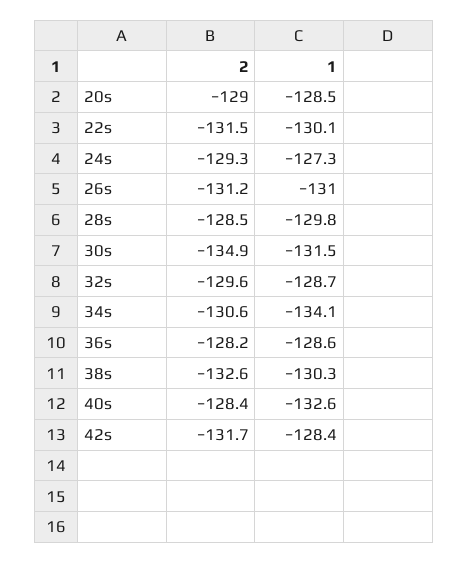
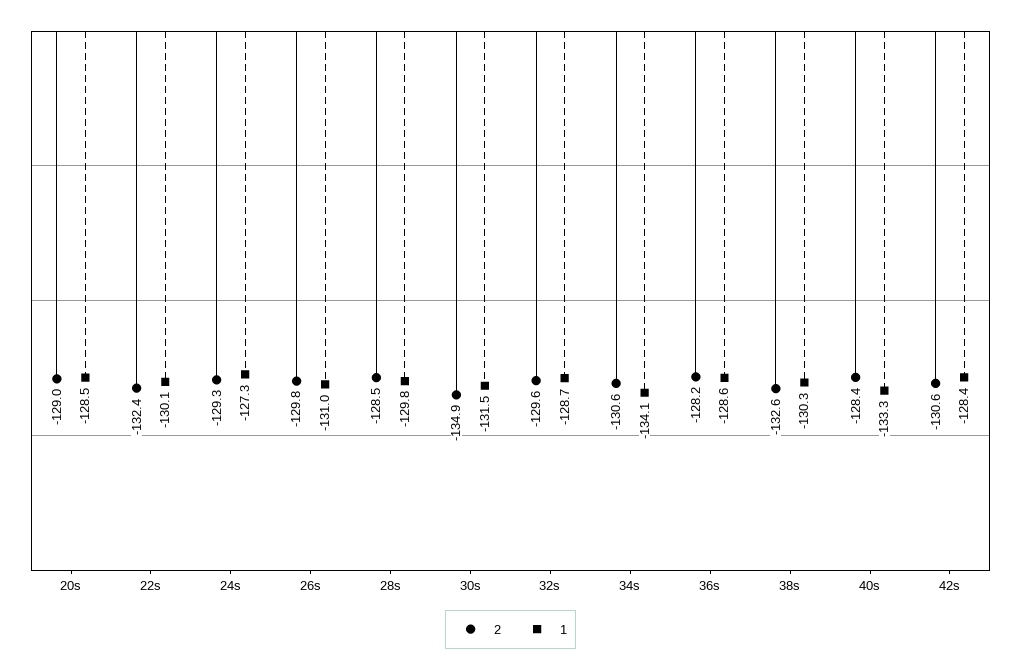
  {
    "2": {
      "20s": -129,
-     "22s": -131.5,
+     "22s": -132.4,
      "24s": -129.3,
-     "26s": -131.2,
+     "26s": -129.8,
      "28s": -128.5,
      "30s": -134.9,
      "32s": -129.6,
      "34s": -130.6,
      "36s": -128.2,
      "38s": -132.6,
      "40s": -128.4,
-     "42s": -131.7
+     "42s": -130.6
    },
    "1": {
      "20s": -128.5,
      "22s": -130.1,
      "24s": -127.3,
      "26s": -131,
      "28s": -129.8,
      "30s": -131.5,
      "32s": -128.7,
      "34s": -134.1,
      "36s": -128.6,
      "38s": -130.3,
-     "40s": -132.6,
+     "40s": -133.3,
      "42s": -128.4
    }
  }

